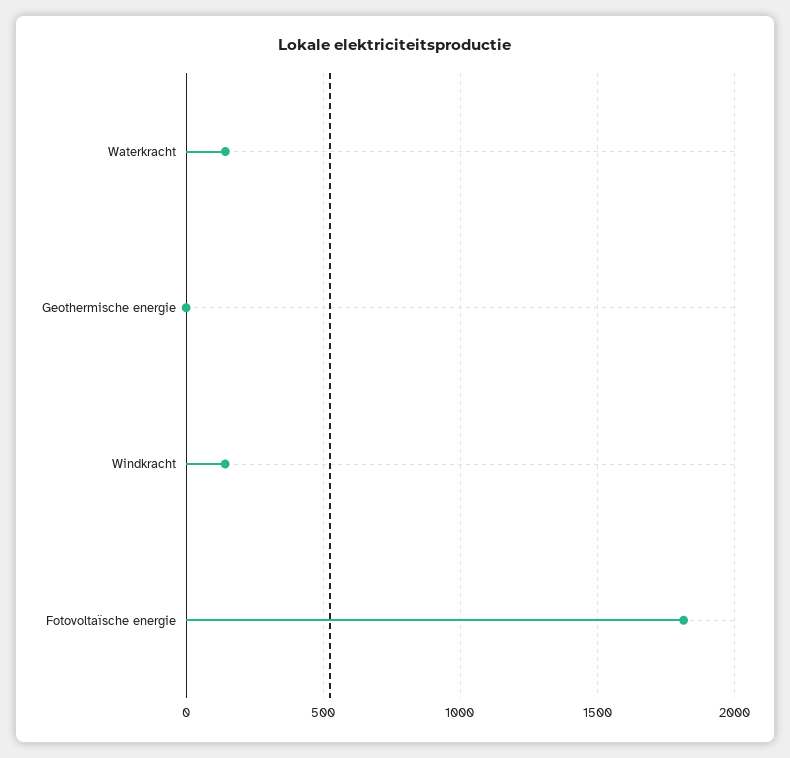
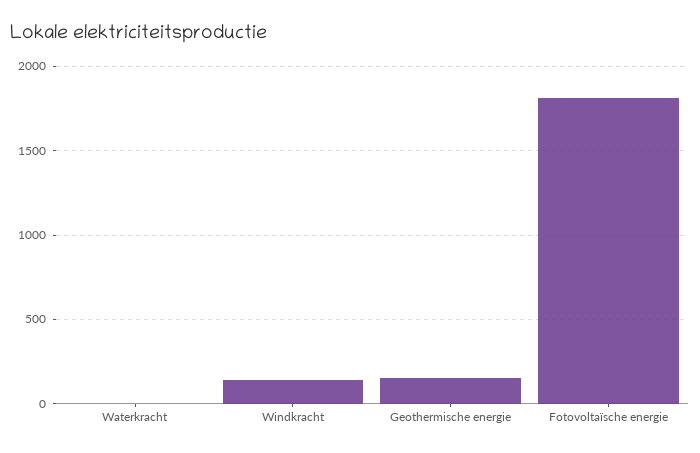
  {
-   "Waterkracht": 150,
+   "Waterkracht": 0,
-   "Geothermische energie": 0,
+   "Geothermische energie": 150,
    "Windkracht": 150,
    "Fotovoltaïsche energie": 1800
  }

